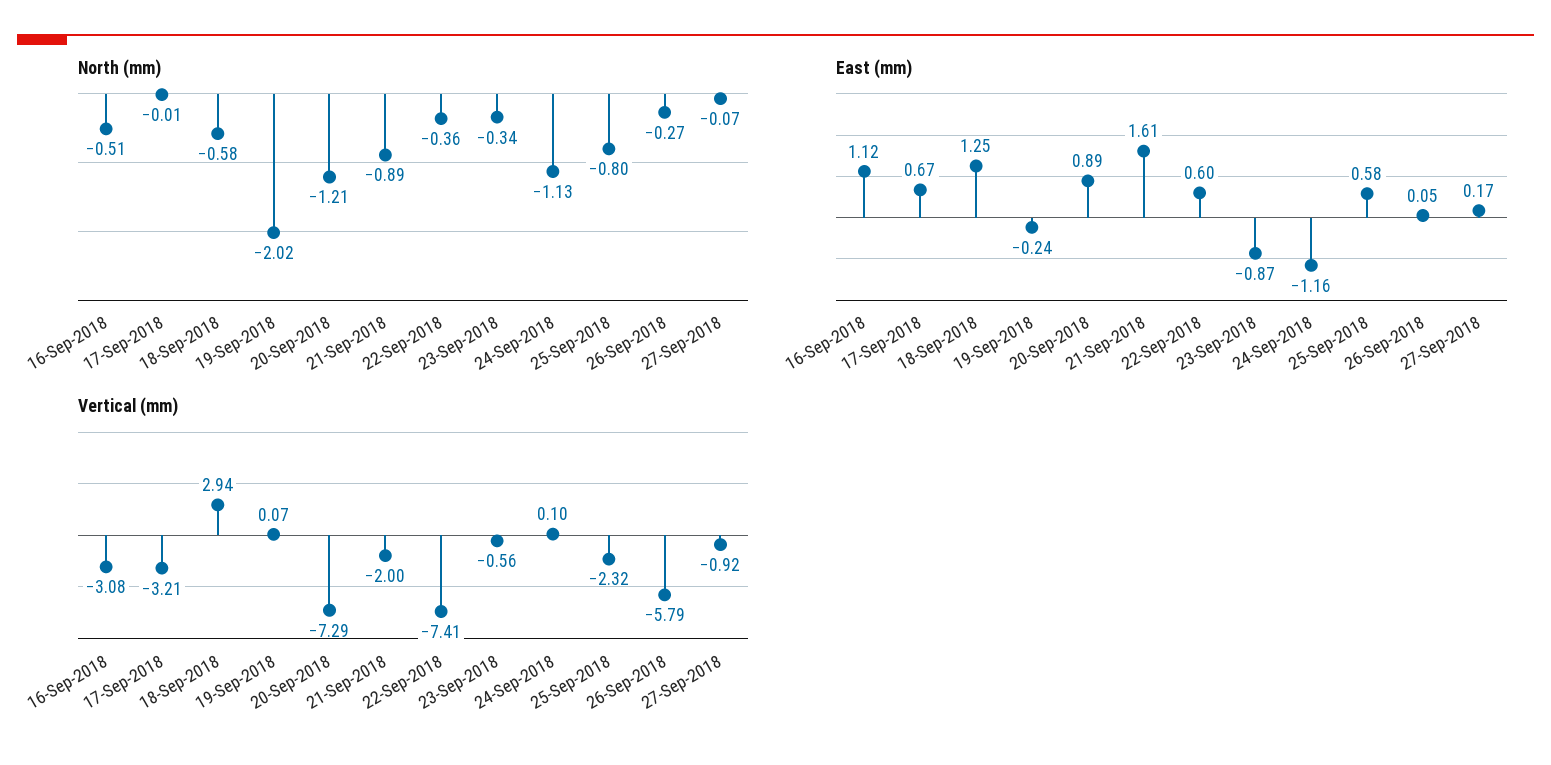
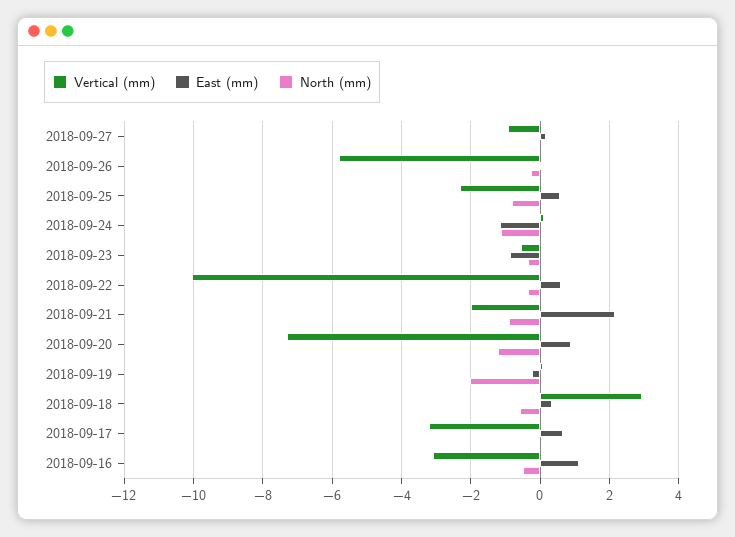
  {
    "North (mm)": {
      "16-Sep-2018": -0.51,
      "17-Sep-2018": -0.01,
      "18-Sep-2018": -0.58,
      "19-Sep-2018": -2.02,
      "20-Sep-2018": -1.21,
      "21-Sep-2018": -0.89,
      "22-Sep-2018": -0.36,
      "23-Sep-2018": -0.34,
      "24-Sep-2018": -1.13,
      "25-Sep-2018": -0.8,
      "26-Sep-2018": -0.27,
      "27-Sep-2018": -0.07
    },
    "East (mm)": {
      "16-Sep-2018": 1.12,
      "17-Sep-2018": 0.67,
-     "18-Sep-2018": 1.25,
+     "18-Sep-2018": 0.4,
      "19-Sep-2018": -0.24,
      "20-Sep-2018": 0.89,
-     "21-Sep-2018": 1.61,
+     "21-Sep-2018": 2.2,
      "22-Sep-2018": 0.6,
      "23-Sep-2018": -0.87,
      "24-Sep-2018": -1.16,
      "25-Sep-2018": 0.58,
      "26-Sep-2018": 0.05,
      "27-Sep-2018": 0.17
    },
    "Vertical (mm)": {
      "16-Sep-2018": -3.08,
      "17-Sep-2018": -3.21,
      "18-Sep-2018": 2.94,
      "19-Sep-2018": 0.07,
      "20-Sep-2018": -7.29,
      "21-Sep-2018": -2,
-     "22-Sep-2018": -7.41,
+     "22-Sep-2018": -10,
      "23-Sep-2018": -0.56,
      "24-Sep-2018": 0.1,
      "25-Sep-2018": -2.32,
      "26-Sep-2018": -5.79,
      "27-Sep-2018": -0.92
    }
  }

